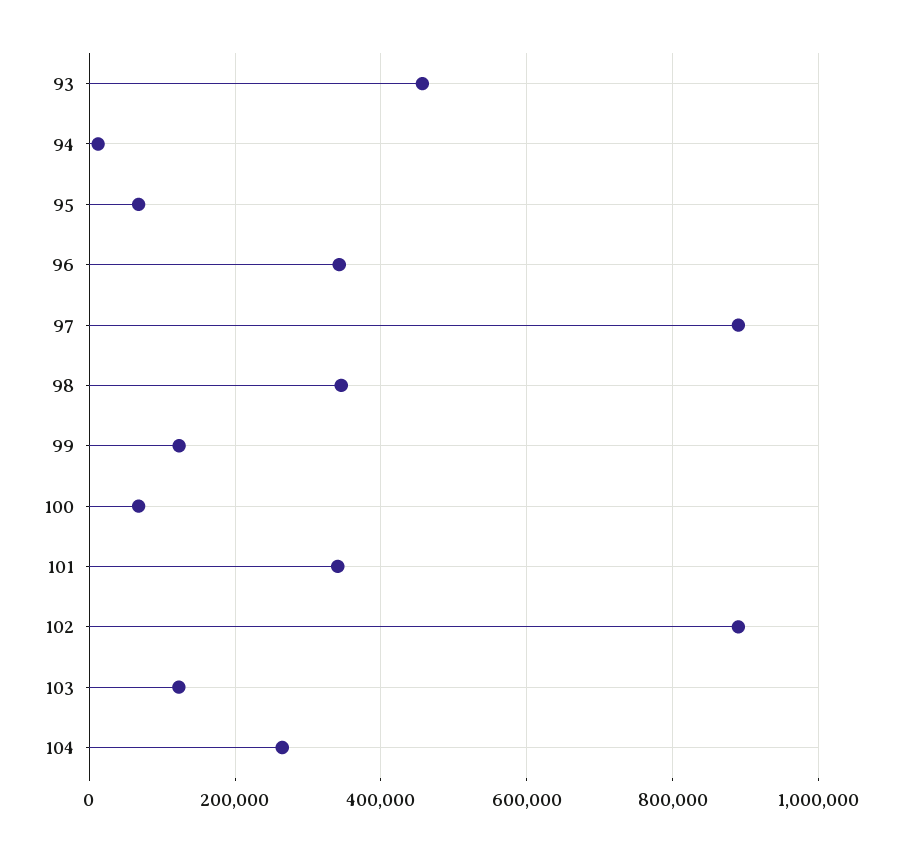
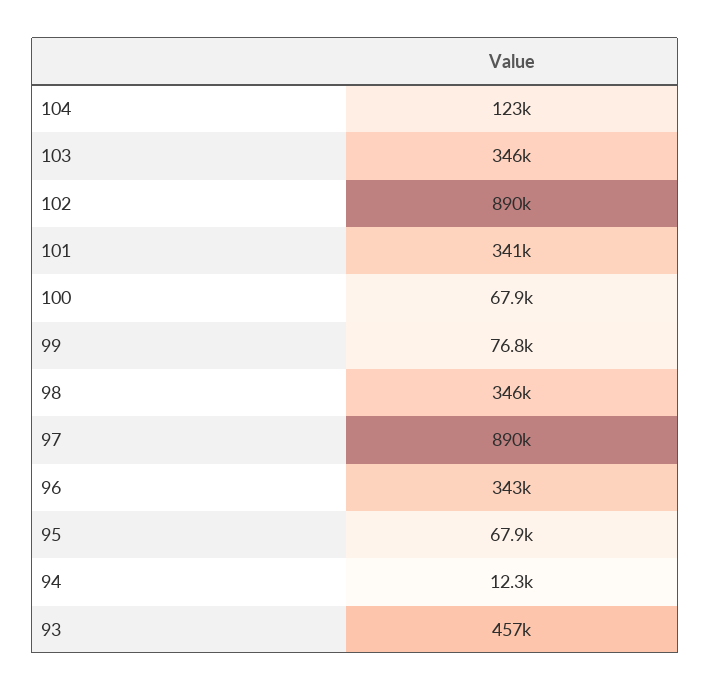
  {
    "93": 457000,
    "94": 12300,
    "95": 67900,
    "96": 343000,
    "97": 890000,
    "98": 346000,
-   "99": 120000,
+   "99": 76800,
    "100": 67900,
    "101": 341000,
    "102": 890000,
-   "103": 120000,
+   "103": 346000,
-   "104": 260000
+   "104": 123000
  }

